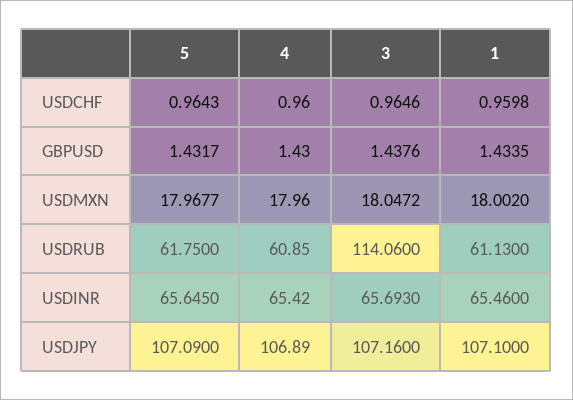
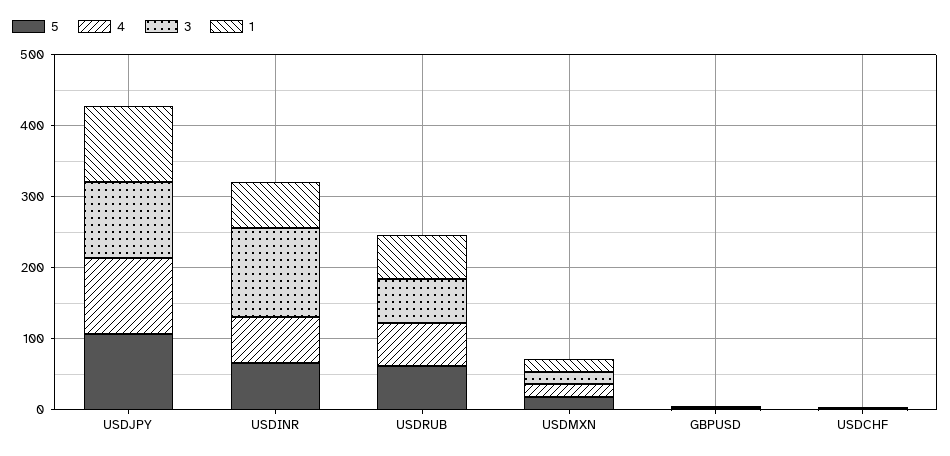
  {
    "5": {
      "USDCHF": 0.9643,
      "GBPUSD": 1.4317,
      "USDMXN": 17.9677,
      "USDRUB": 61.75,
      "USDINR": 65.645,
      "USDJPY": 107.09
    },
    "4": {
      "USDCHF": 0.96,
      "GBPUSD": 1.43,
      "USDMXN": 17.96,
      "USDRUB": 60.85,
      "USDINR": 65.42,
      "USDJPY": 106.89
    },
    "3": {
      "USDCHF": 0.9646,
      "GBPUSD": 1.4376,
      "USDMXN": 18.0472,
-     "USDRUB": 114.06,
+     "USDRUB": 60,
-     "USDINR": 65.693,
+     "USDINR": 120,
      "USDJPY": 107.16
    },
    "1": {
      "USDCHF": 0.9598,
      "GBPUSD": 1.4335,
      "USDMXN": 18.002,
      "USDRUB": 61.13,
      "USDINR": 65.46,
      "USDJPY": 107.1
    }
  }

